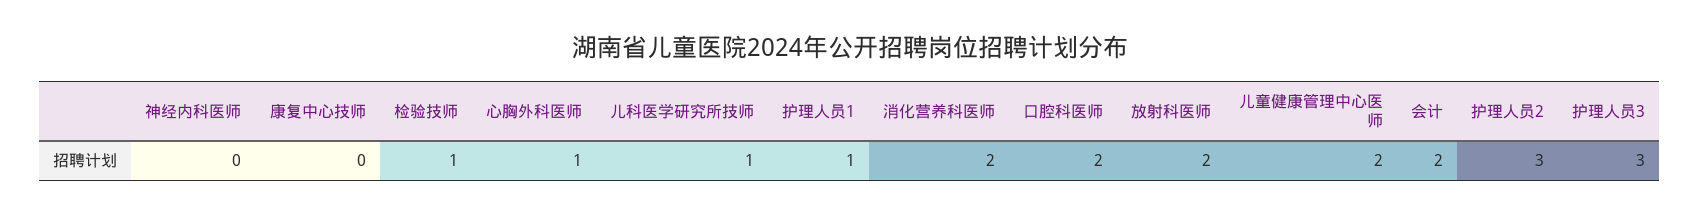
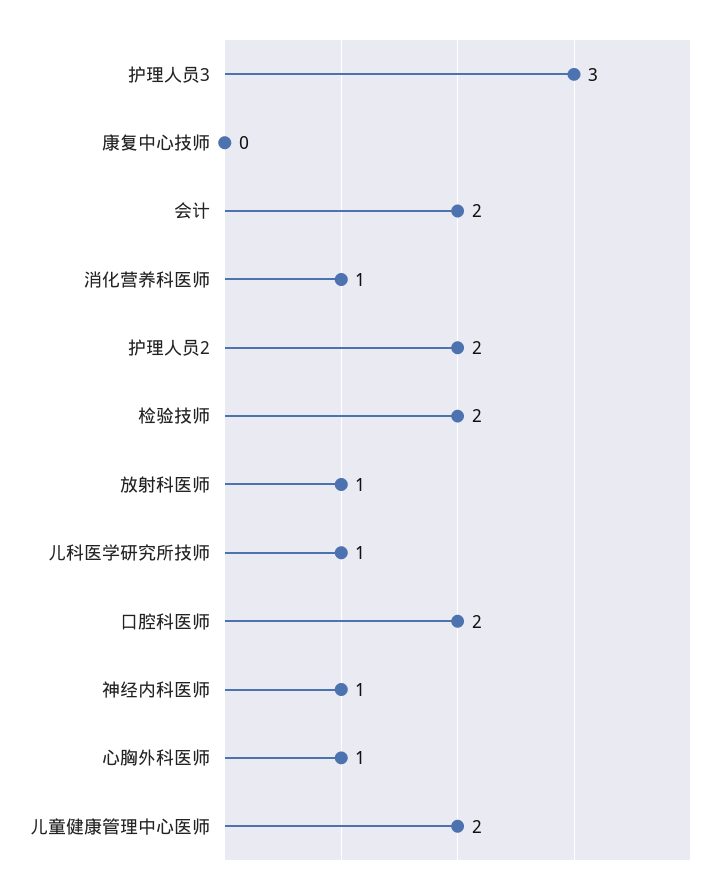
  {
-   "神经内科医师": 0,
+   "神经内科医师": 1,
    "康复中心技师": 0,
-   "检验技师": 1,
+   "检验技师": 2,
    "心胸外科医师": 1,
    "儿科医学研究所技师": 1,
-   "护理人员1": 1,
-   "消化营养科医师": 2,
+   "消化营养科医师": 1,
    "口腔科医师": 2,
-   "放射科医师": 2,
+   "放射科医师": 1,
    "儿童健康管理中心医师": 2,
    "会计": 2,
-   "护理人员2": 3,
+   "护理人员2": 2,
    "护理人员3": 3
  }

